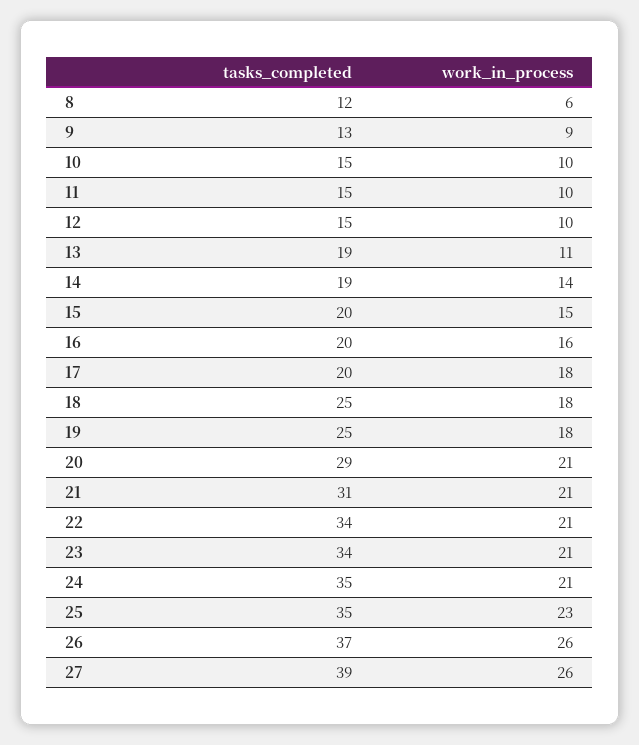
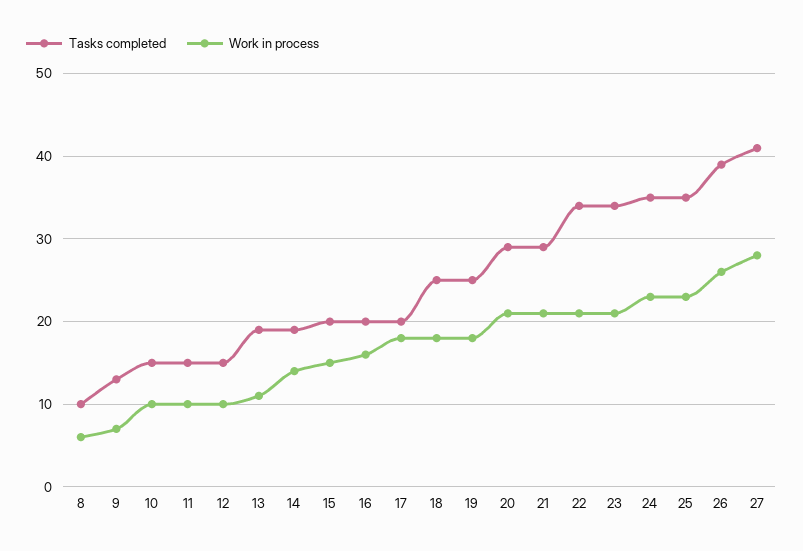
  {
    "tasks_completed": {
-     "8": 12,
+     "8": 10,
      "9": 13,
      "10": 15,
      "11": 15,
      "12": 15,
      "13": 19,
      "14": 19,
      "15": 20,
      "16": 20,
      "17": 20,
      "18": 25,
      "19": 25,
      "20": 29,
-     "21": 31,
+     "21": 29,
      "22": 34,
      "23": 34,
      "24": 35,
      "25": 35,
-     "26": 37,
+     "26": 39,
-     "27": 39
+     "27": 41
    },
    "work_in_process": {
      "8": 6,
-     "9": 9,
+     "9": 7,
      "10": 10,
      "11": 10,
      "12": 10,
      "13": 11,
      "14": 14,
      "15": 15,
      "16": 16,
      "17": 18,
      "18": 18,
      "19": 18,
      "20": 21,
      "21": 21,
      "22": 21,
      "23": 21,
-     "24": 21,
+     "24": 23,
      "25": 23,
      "26": 26,
-     "27": 26
+     "27": 28
    }
  }

